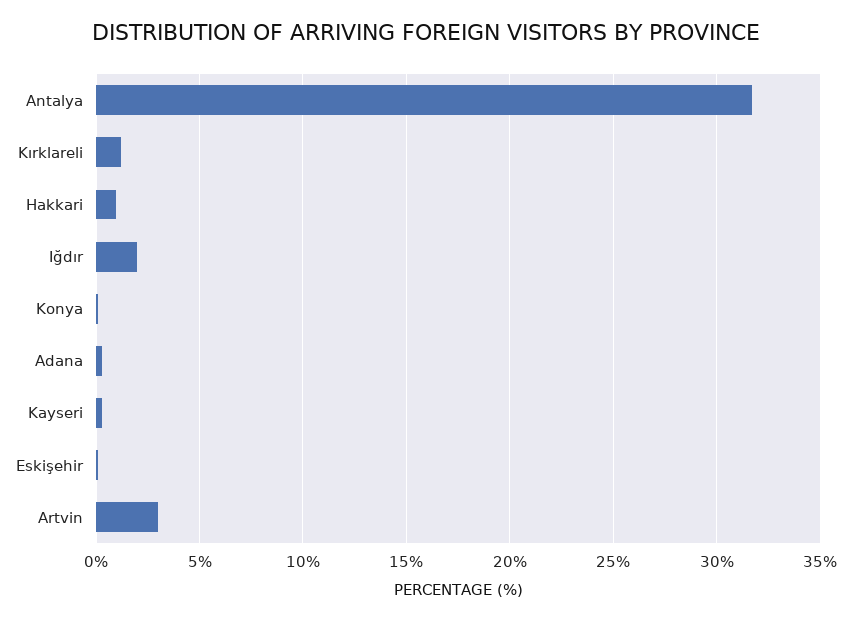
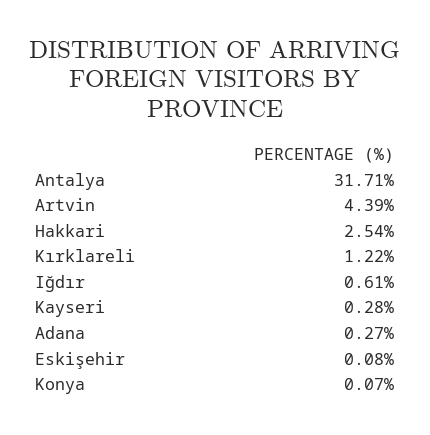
  {
    "Antalya": 31.71,
    "Kırklareli": 1.22,
-   "Hakkari": 1,
+   "Hakkari": 2.54,
-   "Iğdır": 2,
+   "Iğdır": 0.61,
    "Konya": 0.07,
    "Adana": 0.27,
    "Kayseri": 0.28,
    "Eskişehir": 0.08,
-   "Artvin": 3
+   "Artvin": 4.39
  }

